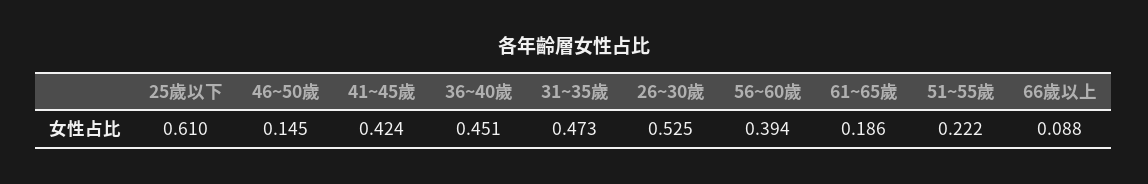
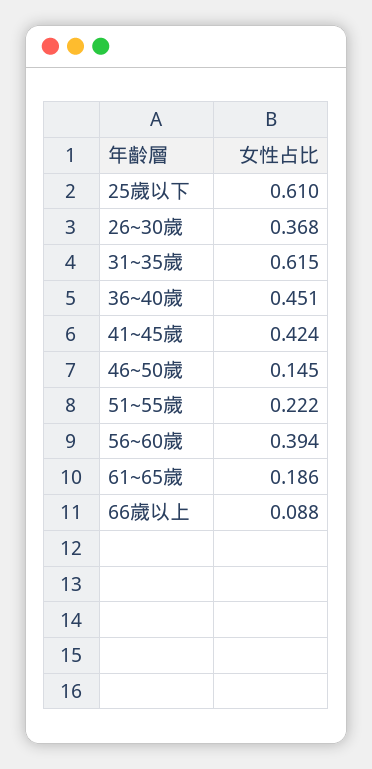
  {
    "25歲以下": 0.61,
    "46~50歲": 0.145,
    "41~45歲": 0.424,
    "36~40歲": 0.451,
-   "31~35歲": 0.473,
+   "31~35歲": 0.615,
-   "26~30歲": 0.525,
+   "26~30歲": 0.368,
    "56~60歲": 0.394,
    "61~65歲": 0.186,
    "51~55歲": 0.222,
    "66歲以上": 0.088
  }

